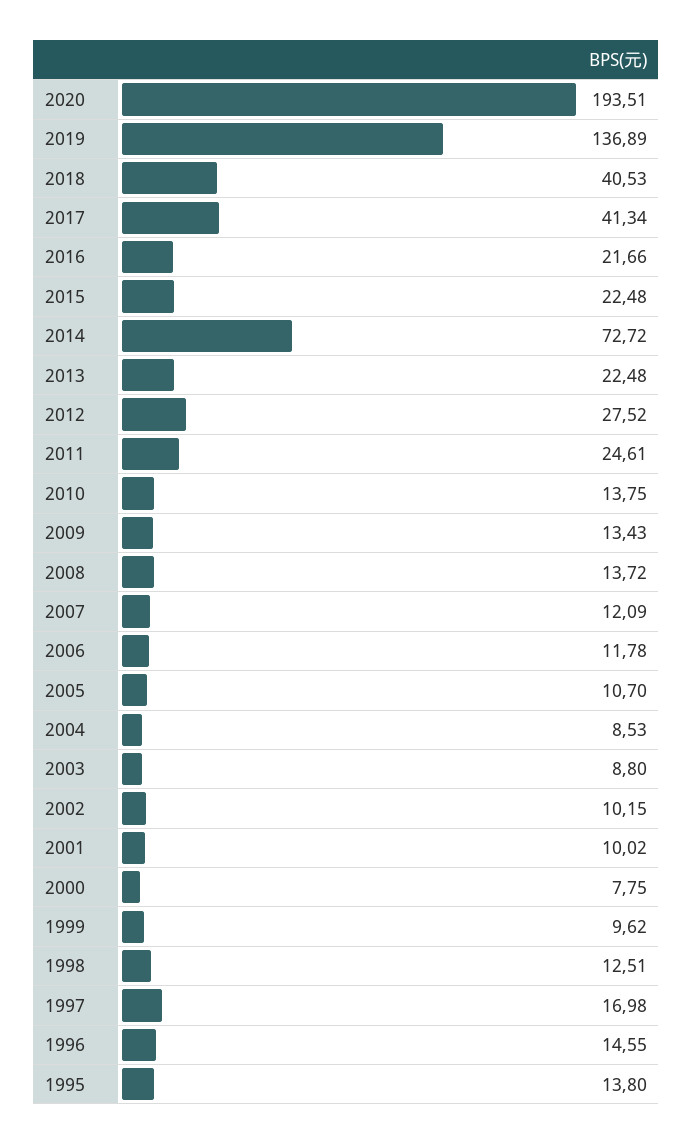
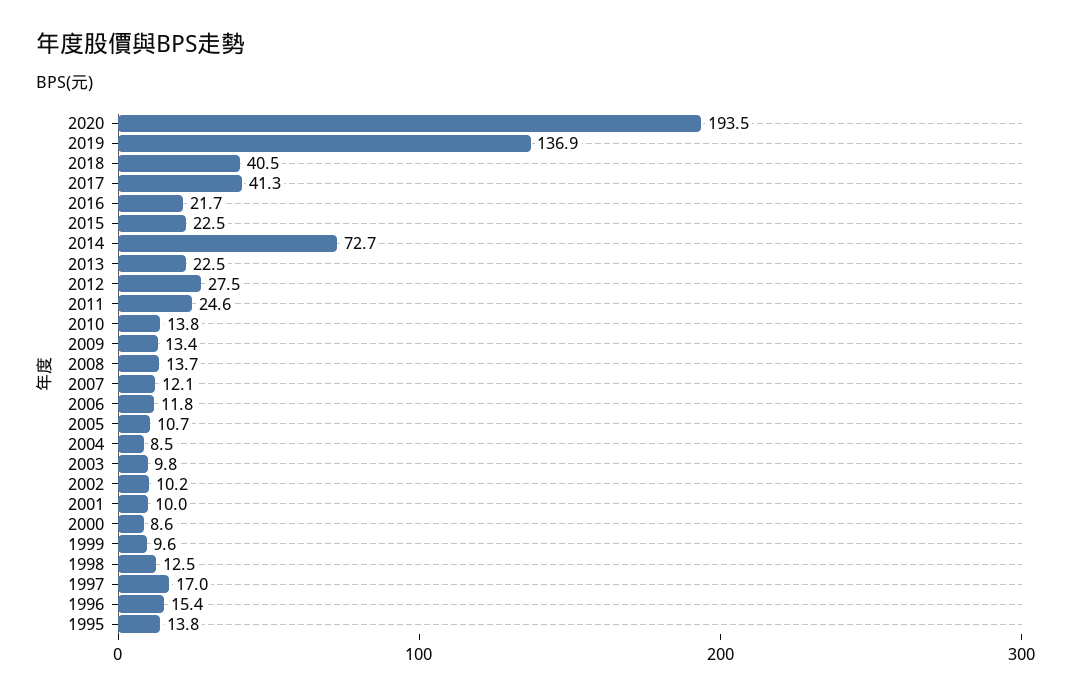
  {
    "2020": 193.51,
    "2019": 136.89,
    "2018": 40.53,
    "2017": 41.34,
    "2016": 21.66,
    "2015": 22.48,
    "2014": 72.72,
    "2013": 22.48,
    "2012": 27.52,
    "2011": 24.61,
    "2010": 13.75,
    "2009": 13.43,
    "2008": 13.72,
    "2007": 12.09,
    "2006": 11.78,
    "2005": 10.7,
    "2004": 8.53,
-   "2003": 8.8,
+   "2003": 9.8,
    "2002": 10.15,
    "2001": 10.02,
-   "2000": 7.75,
+   "2000": 8.6,
    "1999": 9.62,
    "1998": 12.51,
    "1997": 16.98,
-   "1996": 14.55,
+   "1996": 15.4,
    "1995": 13.8
  }

